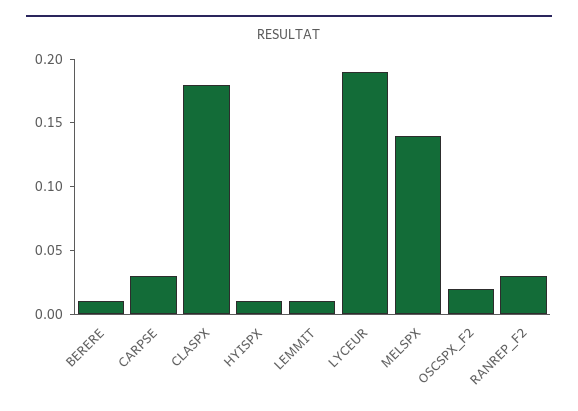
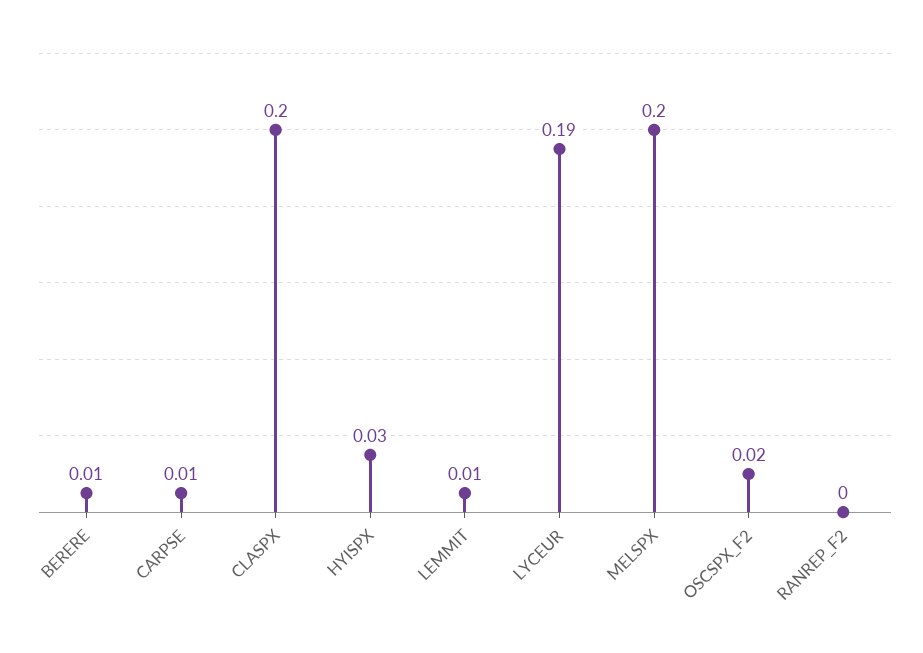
  {
    "BERERE": 0.01,
-   "CARPSE": 0.03,
+   "CARPSE": 0.01,
-   "CLASPX": 0.18,
+   "CLASPX": 0.2,
-   "HYISPX": 0.01,
+   "HYISPX": 0.03,
    "LEMMIT": 0.01,
    "LYCEUR": 0.19,
-   "MELSPX": 0.14,
+   "MELSPX": 0.2,
    "OSCSPX_F2": 0.02,
-   "RANREP_F2": 0.03
+   "RANREP_F2": 0
  }

